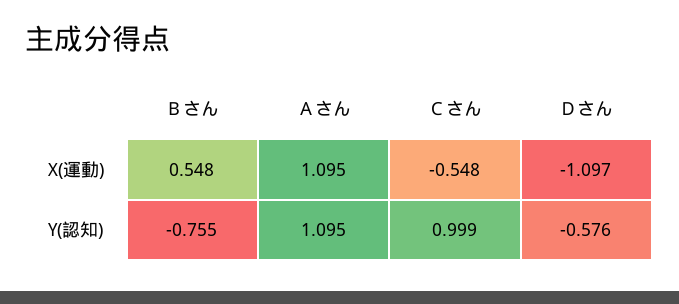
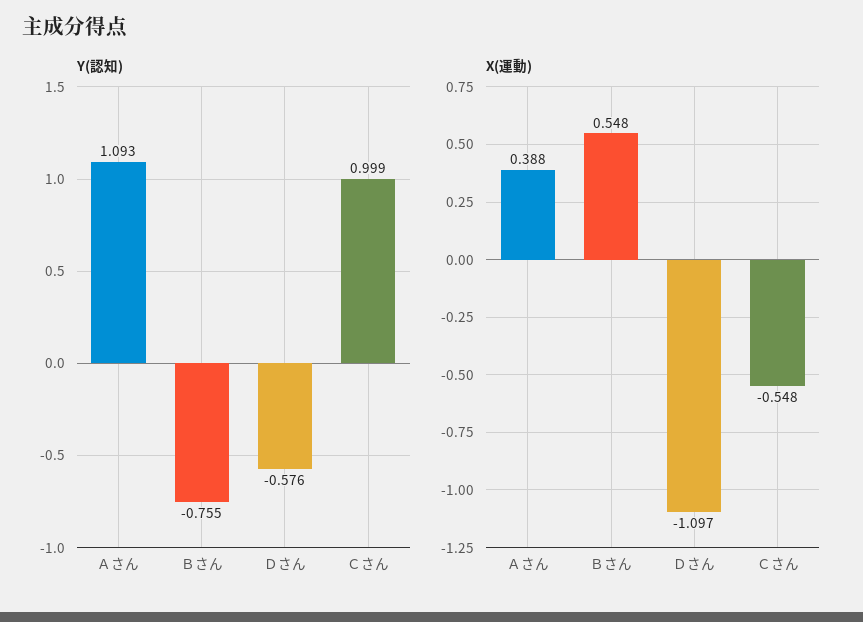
  {
    "X(運動)": {
      "Ｂさん": 0.548,
-     "Ａさん": 1.095,
+     "Ａさん": 0.388,
      "Ｃさん": -0.548,
      "Ｄさん": -1.097
    },
    "Y(認知)": {
      "Ｂさん": -0.755,
-     "Ａさん": 1.095,
+     "Ａさん": 1.093,
      "Ｃさん": 0.999,
      "Ｄさん": -0.576
    }
  }

